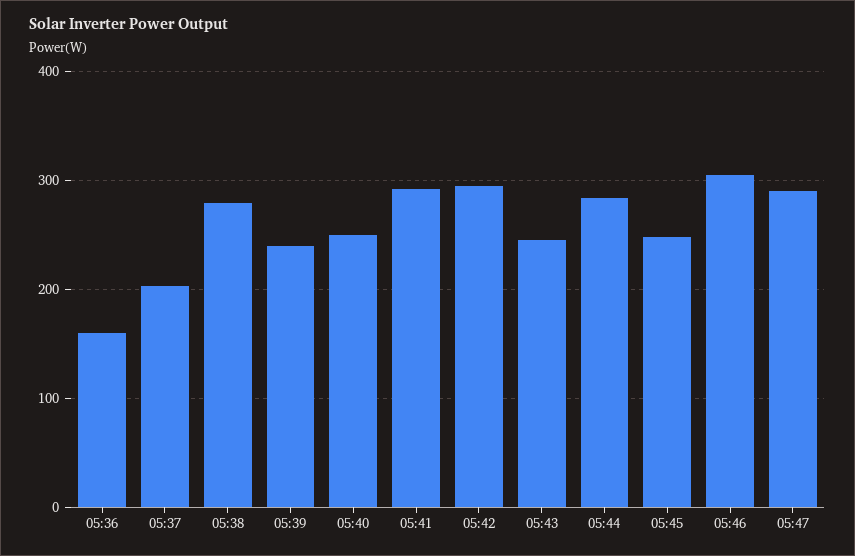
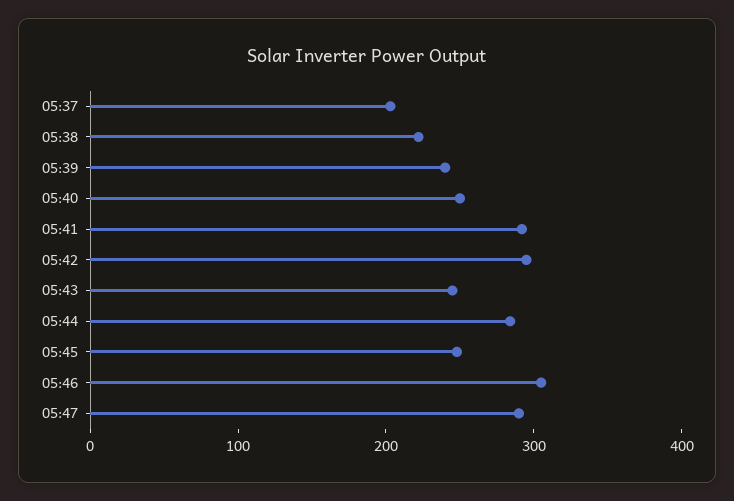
  {
-   "05:36": 160,
    "05:37": 200,
-   "05:38": 280,
+   "05:38": 220,
    "05:39": 240,
    "05:40": 250,
    "05:41": 290,
    "05:42": 300,
    "05:43": 250,
    "05:44": 280,
    "05:45": 250,
    "05:46": 310,
    "05:47": 290
  }

